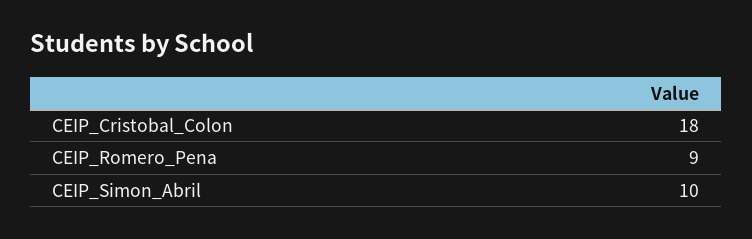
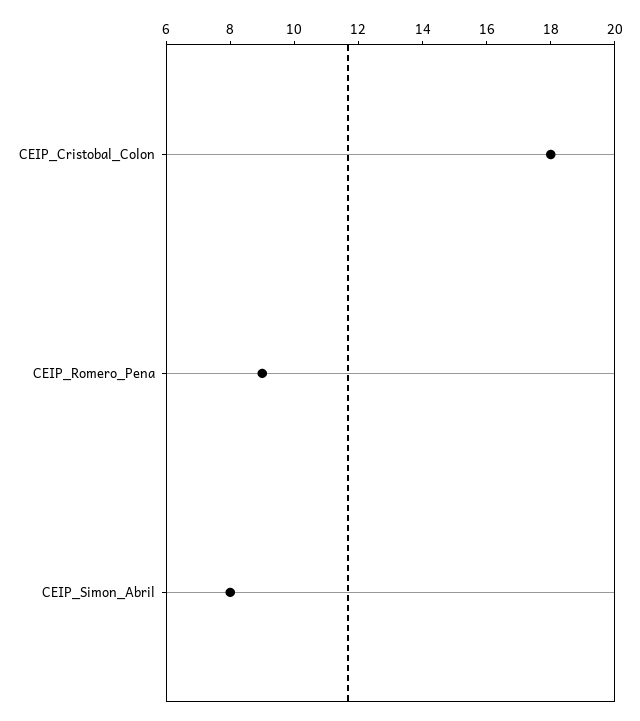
  {
    "CEIP_Cristobal_Colon": 18,
    "CEIP_Romero_Pena": 9,
-   "CEIP_Simon_Abril": 10
+   "CEIP_Simon_Abril": 8
  }

